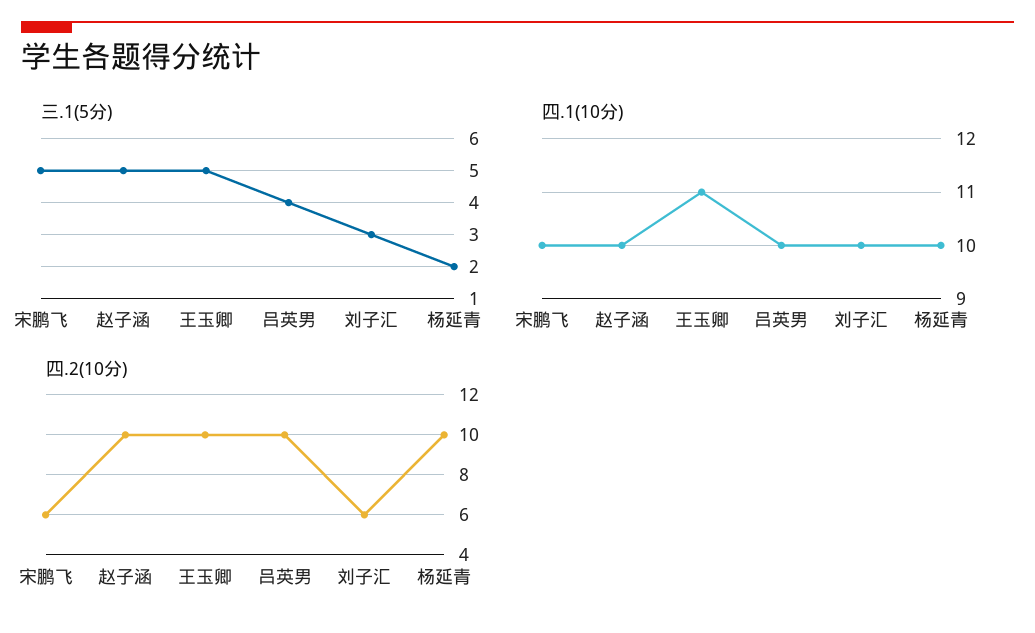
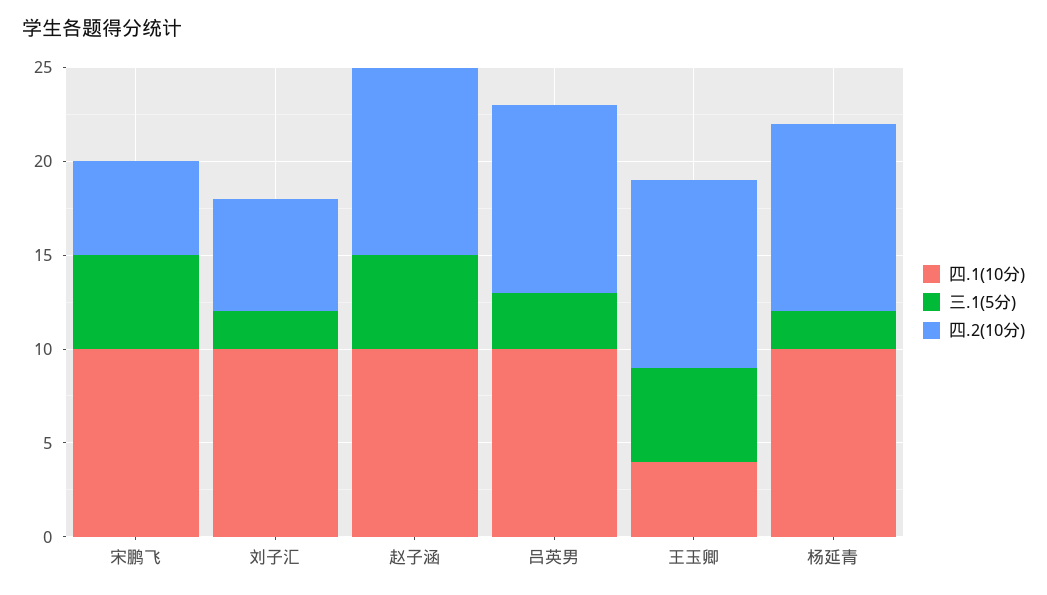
  {
    "三.1(5分)": {
      "宋鹏飞": 5,
      "赵子涵": 5,
      "王玉卿": 5,
-     "吕英男": 4,
+     "吕英男": 3,
-     "刘子汇": 3,
+     "刘子汇": 2,
      "杨延青": 2
    },
    "四.1(10分)": {
      "宋鹏飞": 10,
      "赵子涵": 10,
-     "王玉卿": 11,
+     "王玉卿": 4,
      "吕英男": 10,
      "刘子汇": 10,
      "杨延青": 10
    },
    "四.2(10分)": {
-     "宋鹏飞": 6,
+     "宋鹏飞": 5,
      "赵子涵": 10,
      "王玉卿": 10,
      "吕英男": 10,
      "刘子汇": 6,
      "杨延青": 10
    }
  }

